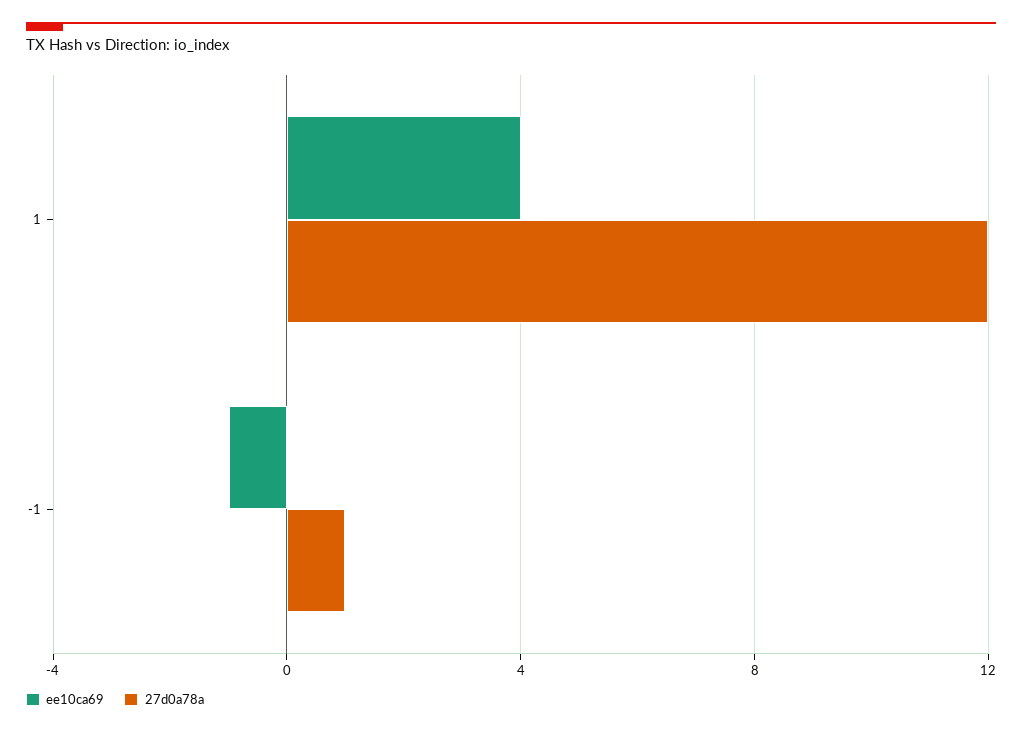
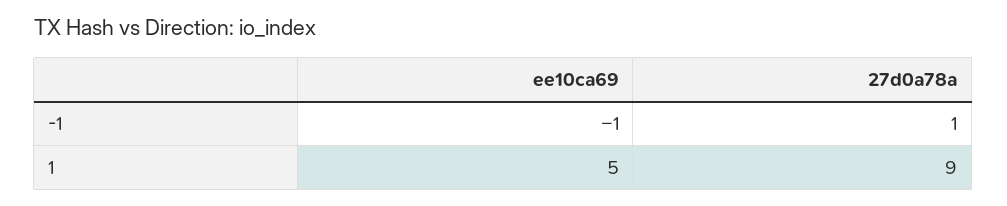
  {
    "ee10ca69": {
-     "1": 4,
+     "1": 5,
      "-1": -1
    },
    "27d0a78a": {
-     "1": 12,
+     "1": 9,
      "-1": 1
    }
  }

